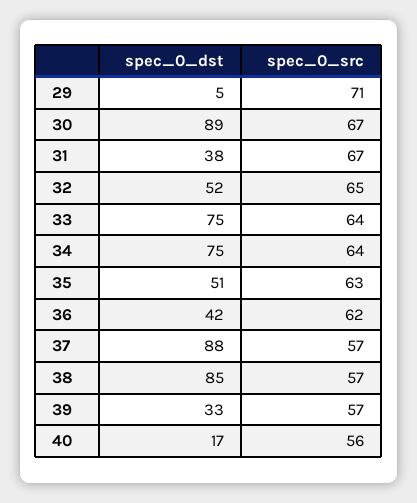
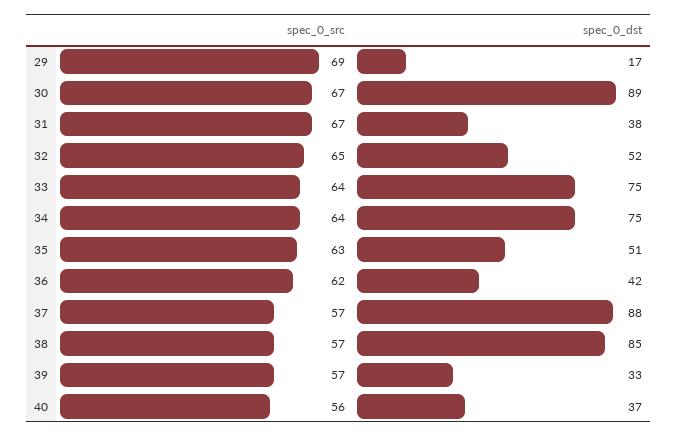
  {
    "spec_0_dst": {
-     "29": 5,
+     "29": 17,
      "30": 89,
      "31": 38,
      "32": 52,
      "33": 75,
      "34": 75,
      "35": 51,
      "36": 42,
      "37": 88,
      "38": 85,
      "39": 33,
-     "40": 17
+     "40": 37
    },
    "spec_0_src": {
-     "29": 71,
+     "29": 69,
      "30": 67,
      "31": 67,
      "32": 65,
      "33": 64,
      "34": 64,
      "35": 63,
      "36": 62,
      "37": 57,
      "38": 57,
      "39": 57,
      "40": 56
    }
  }

